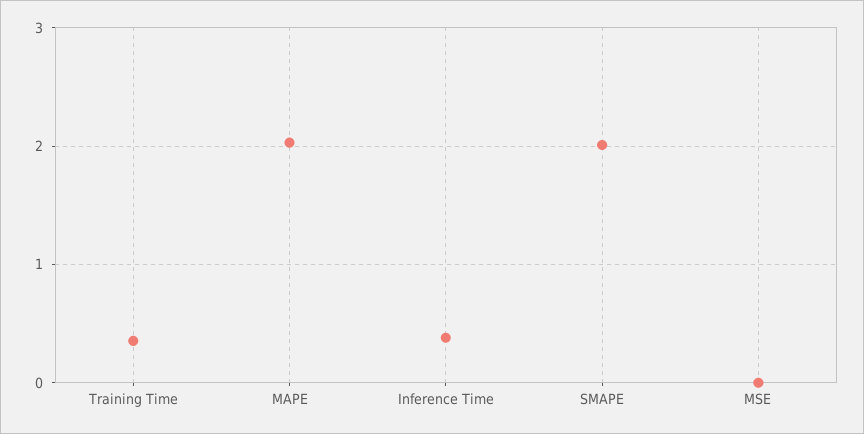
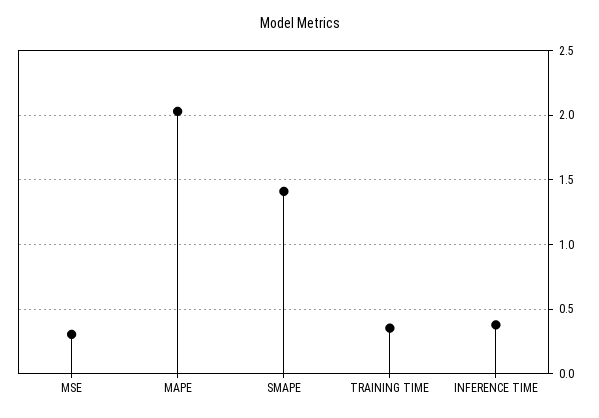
  {
    "Training Time": 0.35,
    "MAPE": 2.05,
    "Inference Time": 0.4,
-   "SMAPE": 2,
+   "SMAPE": 1.4,
-   "MSE": 0
+   "MSE": 0.3
  }

